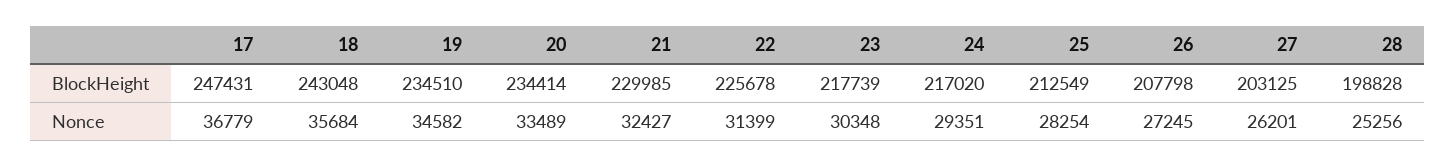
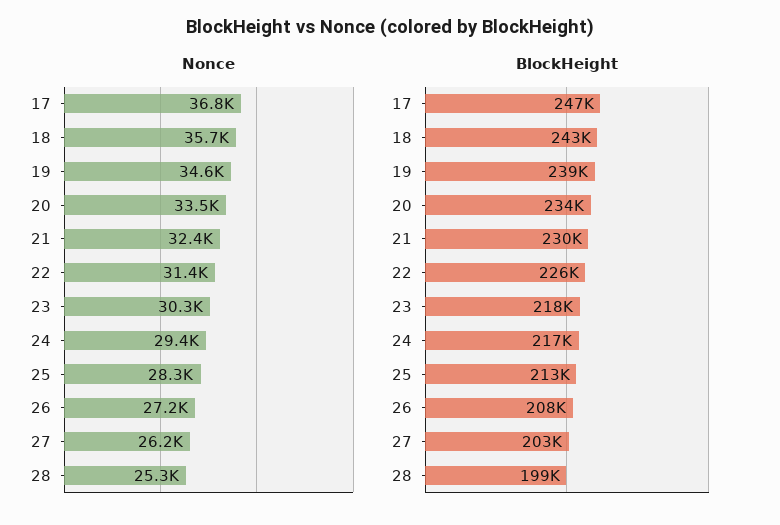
  {
    "BlockHeight": {
      "17": 247431,
      "18": 243048,
-     "19": 234510,
+     "19": 239000,
      "20": 234414,
      "21": 229985,
      "22": 225678,
      "23": 217739,
      "24": 217020,
      "25": 212549,
      "26": 207798,
      "27": 203125,
      "28": 198828
    },
    "Nonce": {
      "17": 36779,
      "18": 35684,
      "19": 34582,
      "20": 33489,
      "21": 32427,
      "22": 31399,
      "23": 30348,
      "24": 29351,
      "25": 28254,
      "26": 27245,
      "27": 26201,
      "28": 25256
    }
  }

